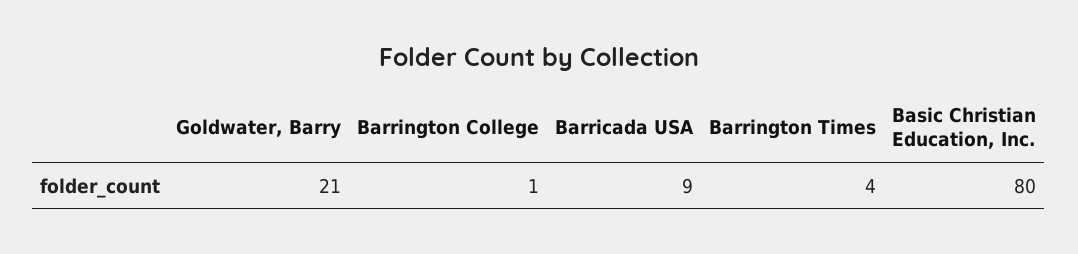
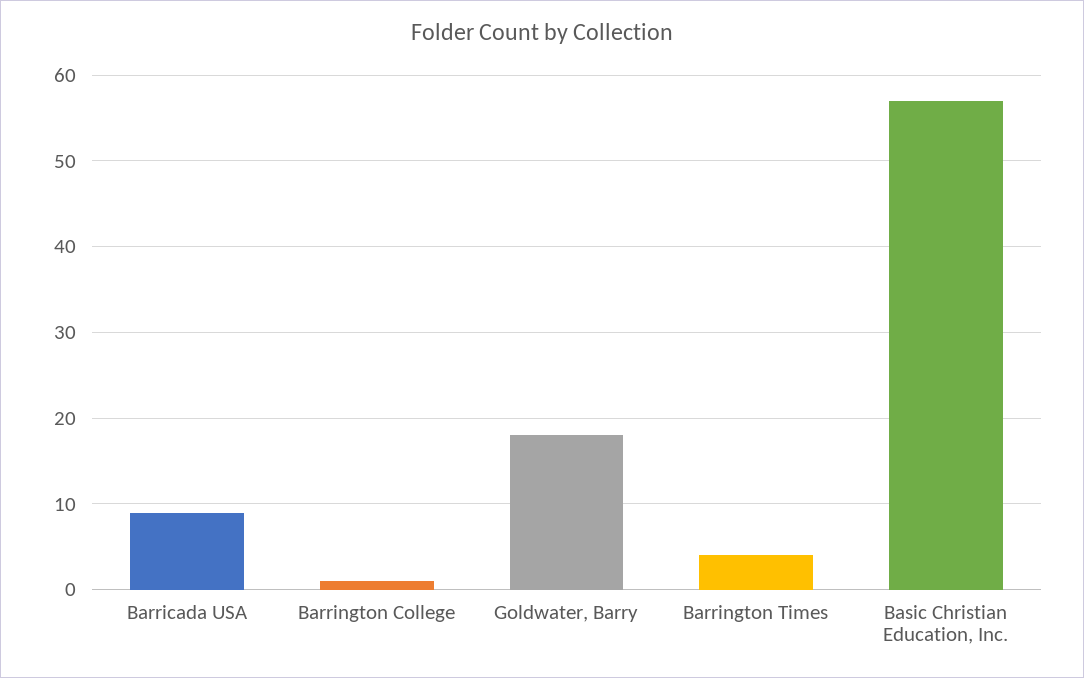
  {
-   "Goldwater, Barry": 21,
+   "Goldwater, Barry": 18,
    "Barrington College": 1,
    "Barricada USA": 9,
    "Barrington Times": 4,
-   "Basic Christian Education, Inc.": 80
+   "Basic Christian Education, Inc.": 57
  }

